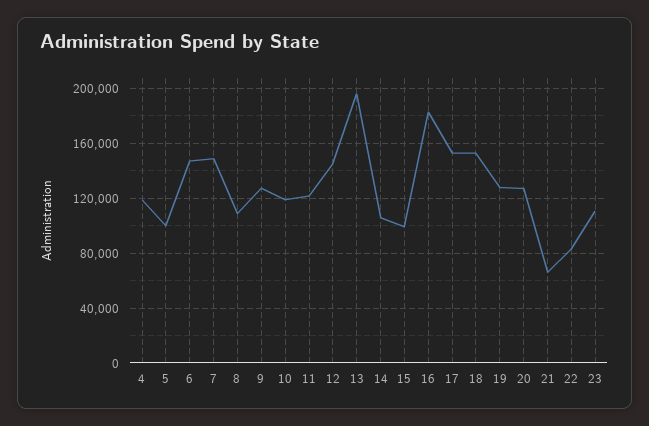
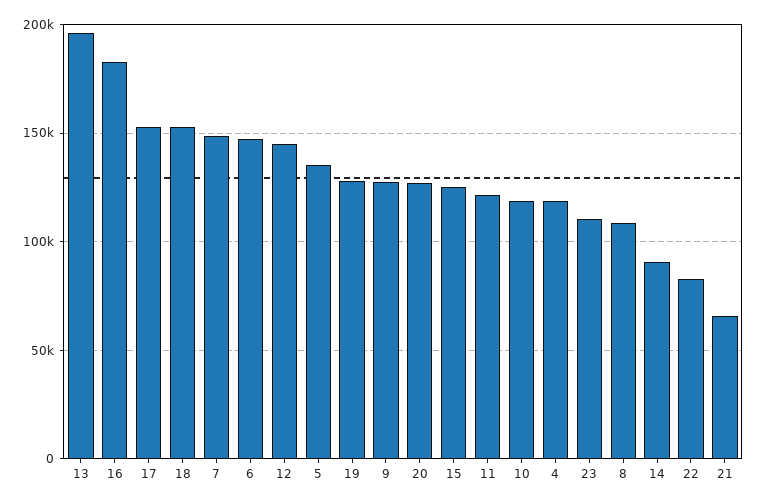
  {
    "4": 120000,
-   "5": 100000,
+   "5": 135000,
    "6": 145000,
    "7": 150000,
    "8": 110000,
    "9": 125000,
    "10": 120000,
    "11": 120000,
    "12": 145000,
    "13": 195000,
-   "14": 105000,
+   "14": 90000,
-   "15": 100000,
+   "15": 125000,
    "16": 185000,
    "17": 155000,
    "18": 155000,
    "19": 130000,
    "20": 125000,
    "21": 65000,
    "22": 85000,
    "23": 110000
  }

